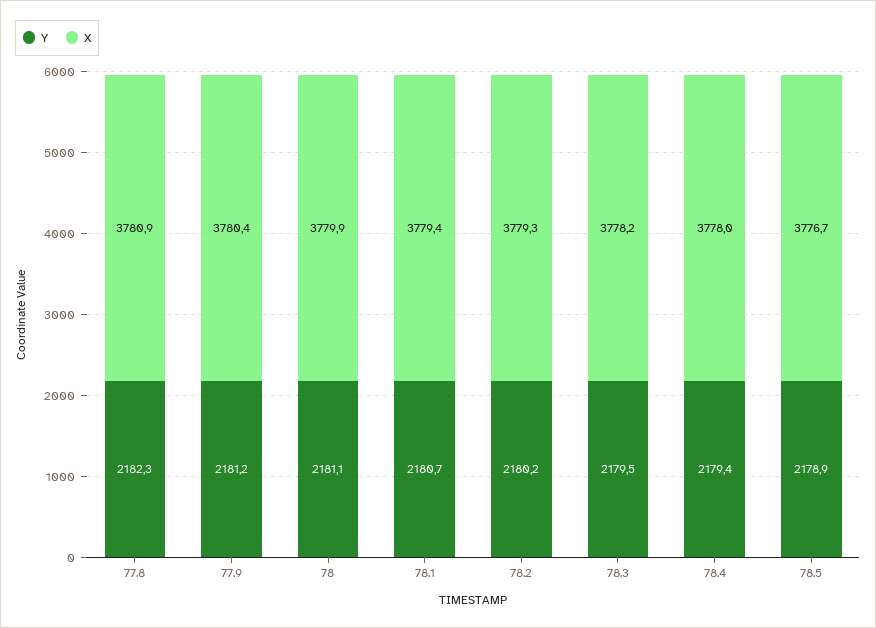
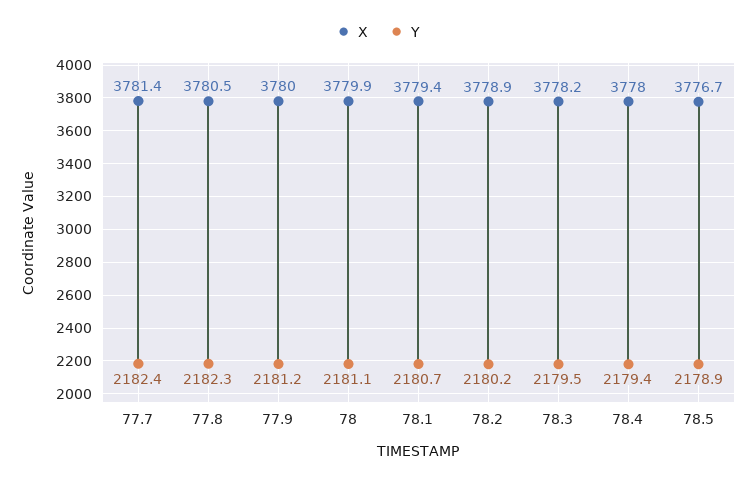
  {
    "Y": {
      "77.8": 2182.3,
      "77.9": 2181.2,
      "78": 2181.1,
      "78.1": 2180.7,
      "78.2": 2180.2,
      "78.3": 2179.5,
      "78.4": 2179.4,
-     "78.5": 2178.9
+     "78.5": 2178.9,
+     "77.7": 2182.4
    },
    "X": {
-     "77.8": 3780.9,
+     "77.8": 3780.5,
-     "77.9": 3780.4,
+     "77.9": 3780,
      "78": 3779.9,
      "78.1": 3779.4,
-     "78.2": 3779.3,
+     "78.2": 3778.9,
      "78.3": 3778.2,
      "78.4": 3778,
-     "78.5": 3776.7
+     "78.5": 3776.7,
+     "77.7": 3781.4
    }
  }

